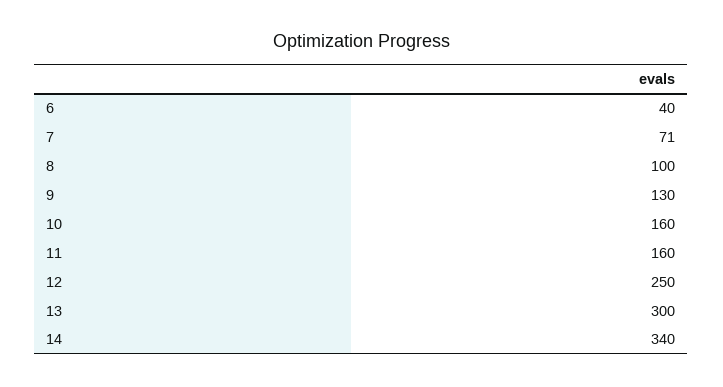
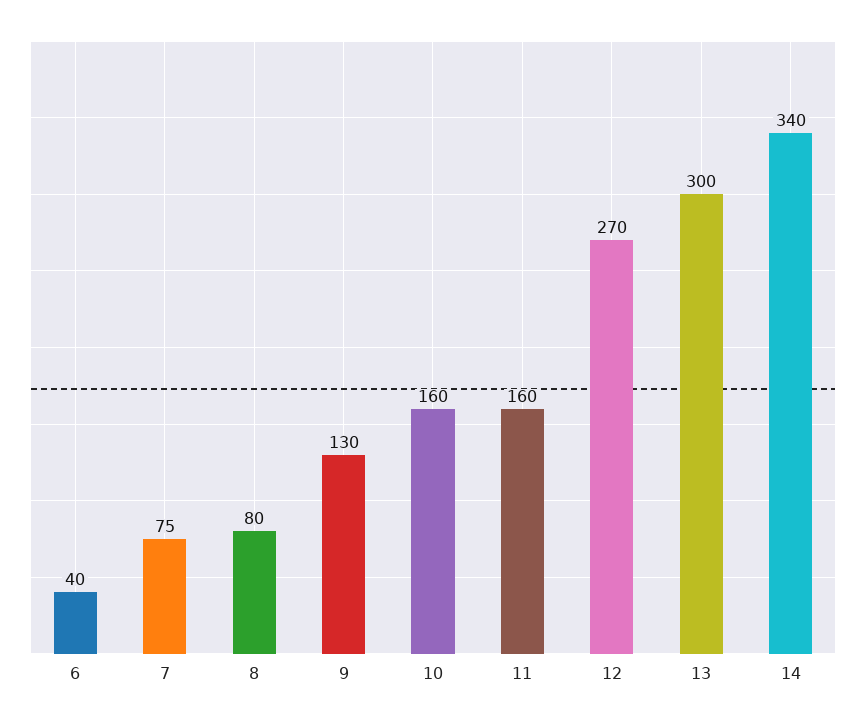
  {
    "6": 40,
-   "7": 71,
+   "7": 75,
-   "8": 100,
+   "8": 80,
    "9": 130,
    "10": 160,
    "11": 160,
-   "12": 250,
+   "12": 270,
    "13": 300,
    "14": 340
  }

